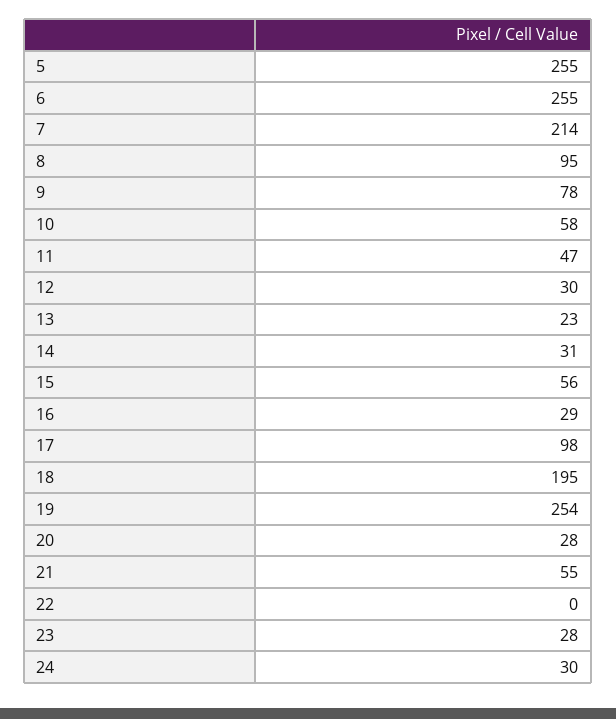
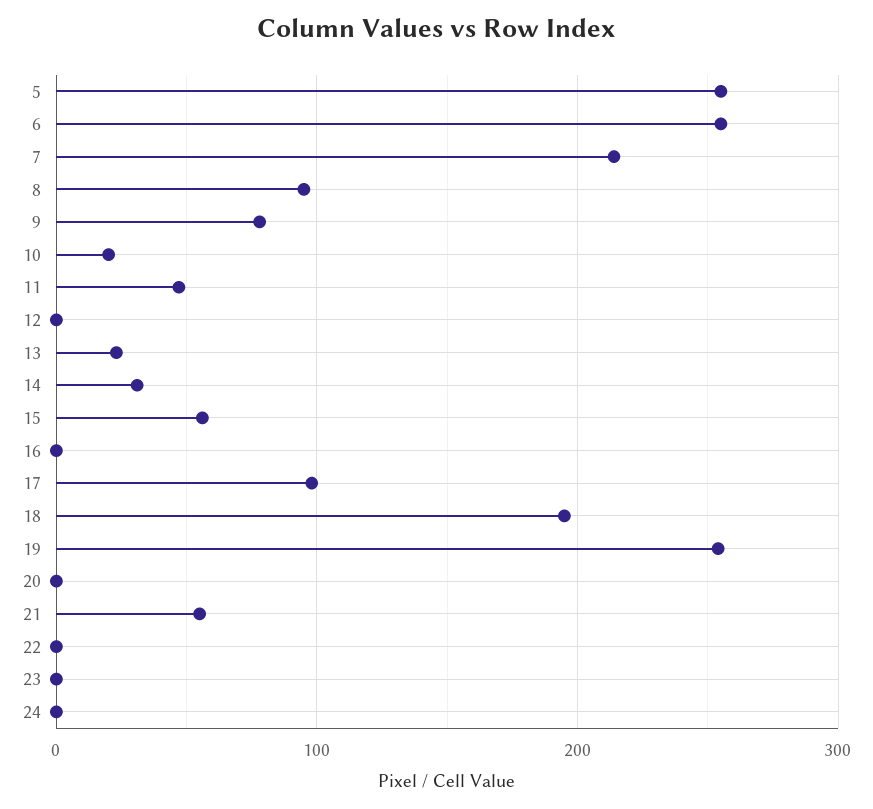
  {
    "5": 255,
    "6": 255,
    "7": 214,
    "8": 95,
    "9": 78,
-   "10": 58,
+   "10": 20,
    "11": 47,
-   "12": 30,
+   "12": 0,
    "13": 23,
    "14": 31,
    "15": 56,
-   "16": 29,
+   "16": 0,
    "17": 98,
    "18": 195,
    "19": 254,
-   "20": 28,
+   "20": 0,
    "21": 55,
    "22": 0,
-   "23": 28,
+   "23": 0,
-   "24": 30
+   "24": 0
  }

